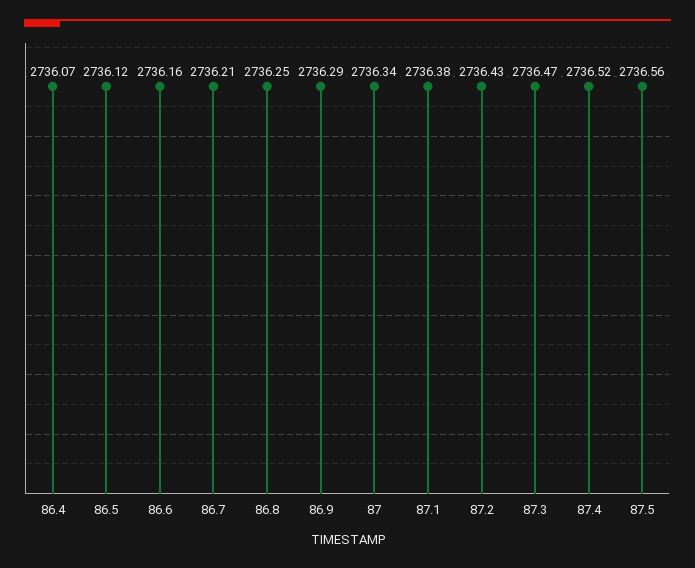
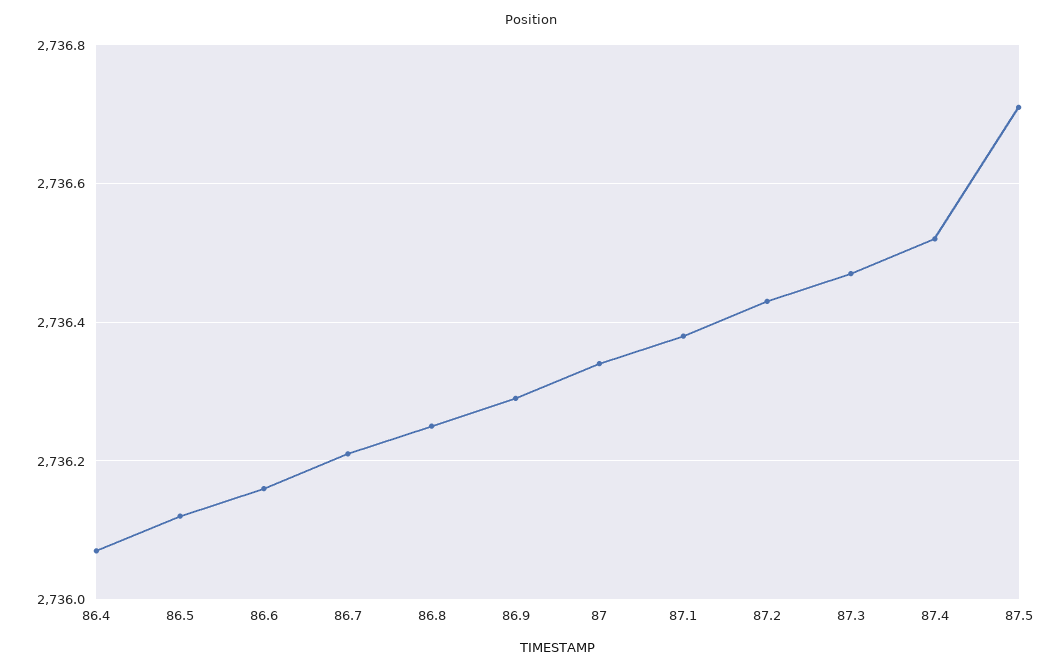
  {
    "86.4": 2736.07,
    "86.5": 2736.12,
    "86.6": 2736.16,
    "86.7": 2736.21,
    "86.8": 2736.25,
    "86.9": 2736.29,
    "87": 2736.34,
    "87.1": 2736.38,
    "87.2": 2736.43,
    "87.3": 2736.47,
    "87.4": 2736.52,
-   "87.5": 2736.56
+   "87.5": 2736.7
  }

